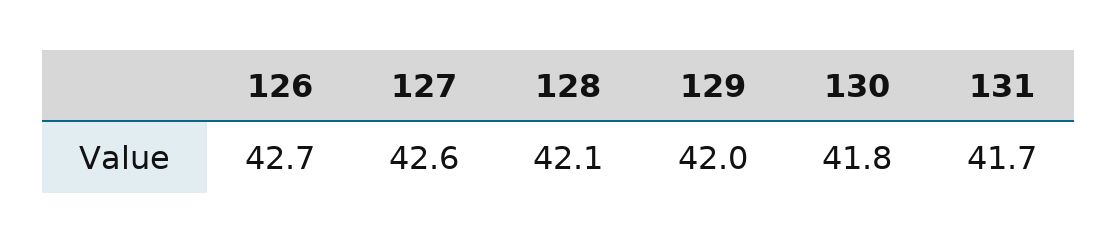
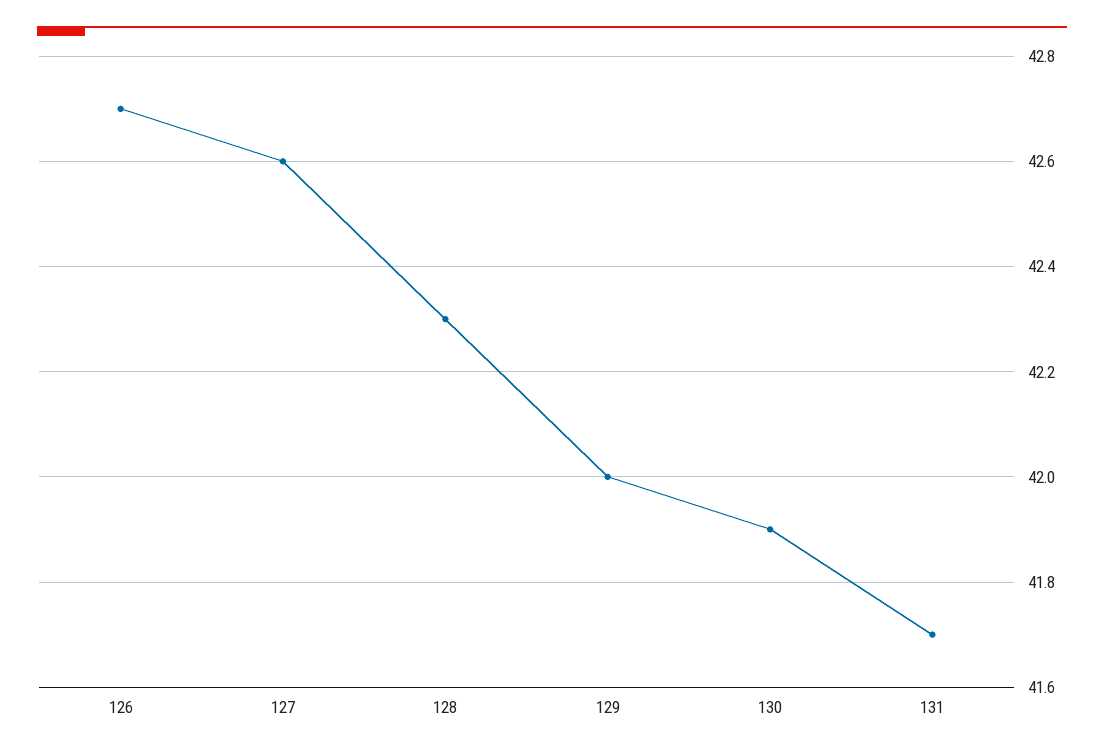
  {
    "126": 42.7,
    "127": 42.6,
-   "128": 42.1,
+   "128": 42.3,
    "129": 42,
-   "130": 41.8,
+   "130": 41.9,
    "131": 41.7
  }

